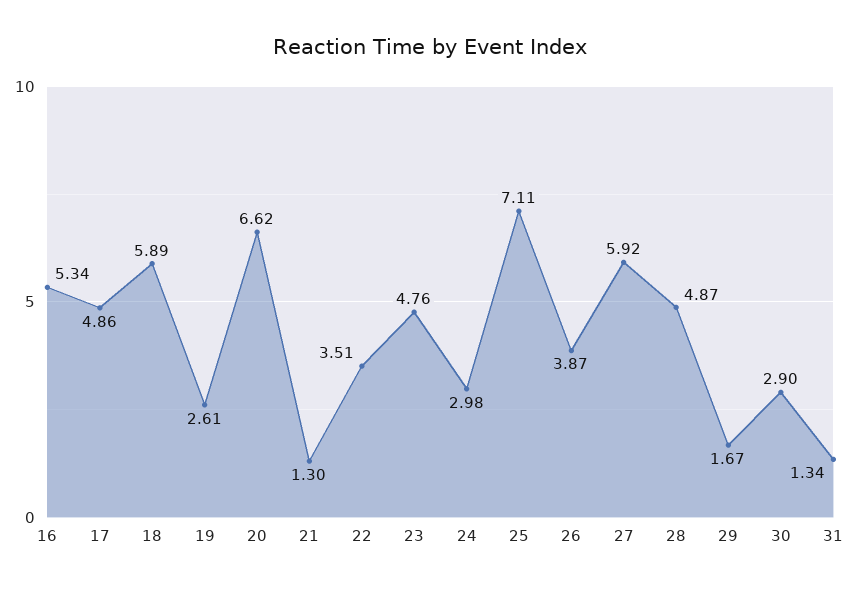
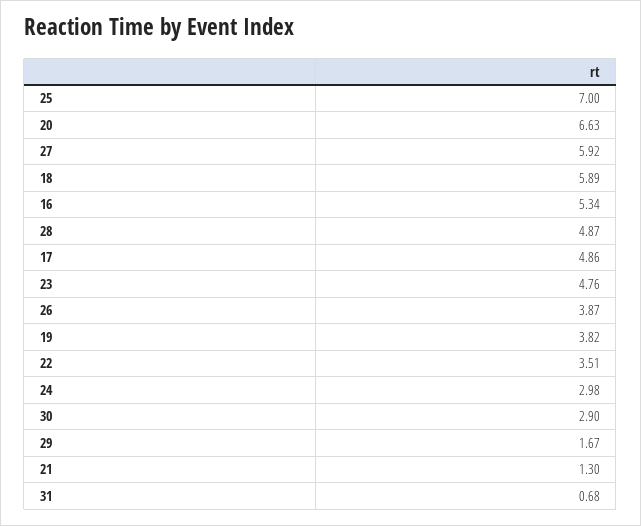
  {
    "16": 5.34,
    "17": 4.86,
    "18": 5.89,
-   "19": 2.61,
+   "19": 3.82,
-   "20": 6.62,
+   "20": 6.63,
    "21": 1.3,
    "22": 3.51,
    "23": 4.76,
    "24": 2.98,
-   "25": 7.11,
+   "25": 7,
    "26": 3.87,
    "27": 5.92,
    "28": 4.87,
    "29": 1.67,
    "30": 2.9,
-   "31": 1.34
+   "31": 0.68
  }

